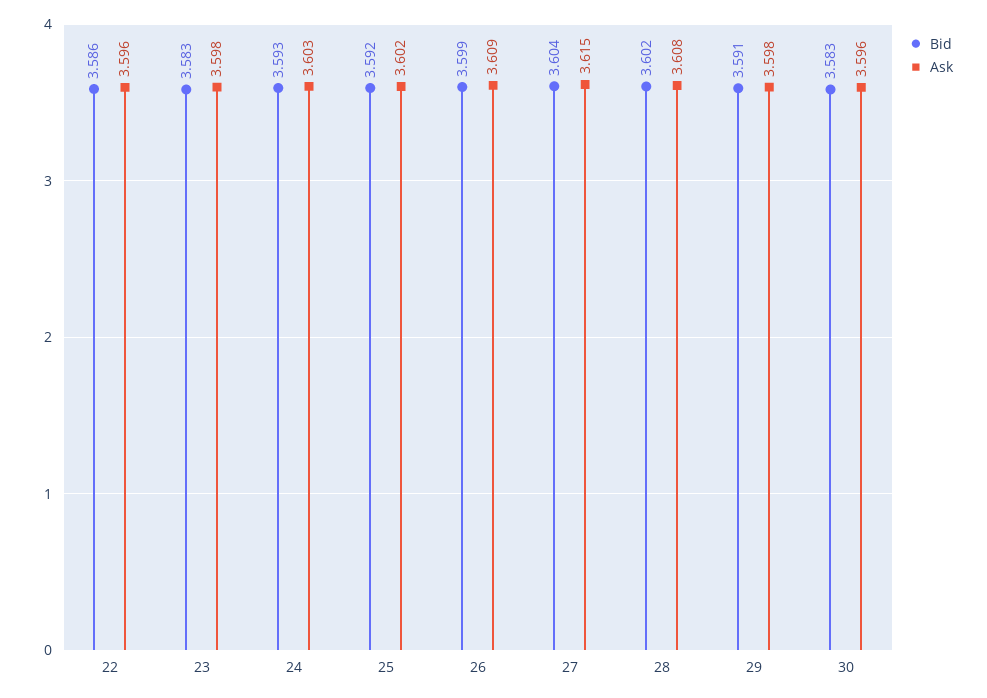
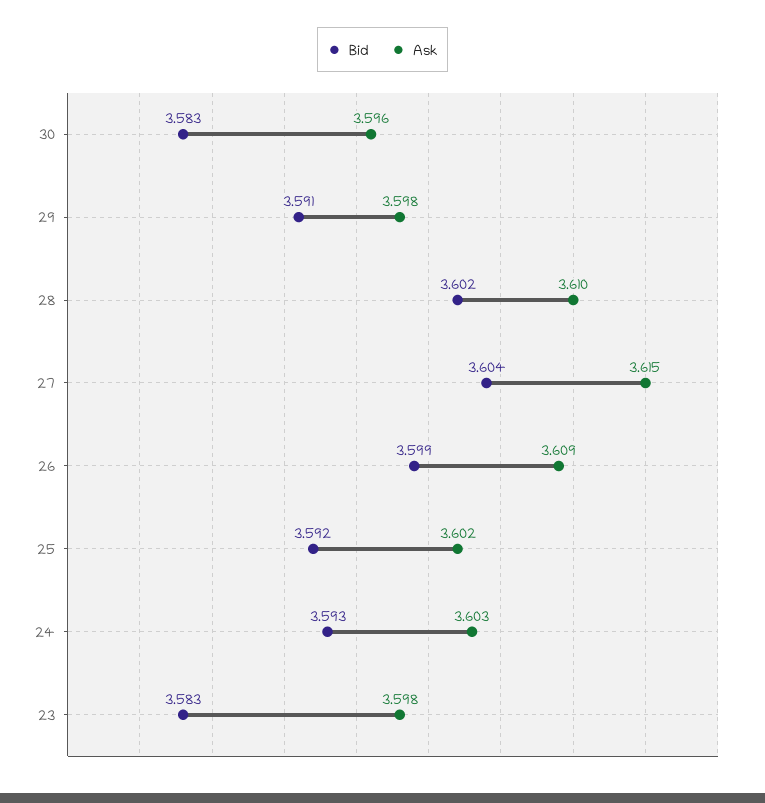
  {
    "Bid": {
-     "22": 3.586,
      "23": 3.583,
      "24": 3.593,
      "25": 3.592,
      "26": 3.599,
      "27": 3.604,
      "28": 3.602,
      "29": 3.591,
      "30": 3.583
    },
    "Ask": {
-     "22": 3.596,
      "23": 3.598,
      "24": 3.603,
      "25": 3.602,
      "26": 3.609,
      "27": 3.615,
-     "28": 3.608,
+     "28": 3.61,
      "29": 3.598,
      "30": 3.596
    }
  }

